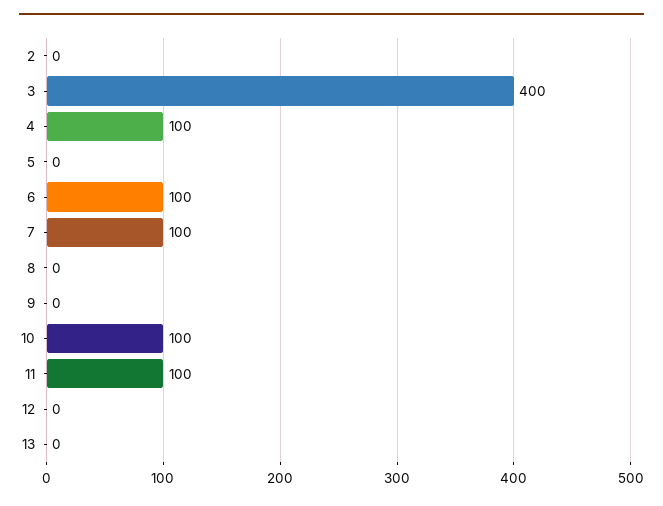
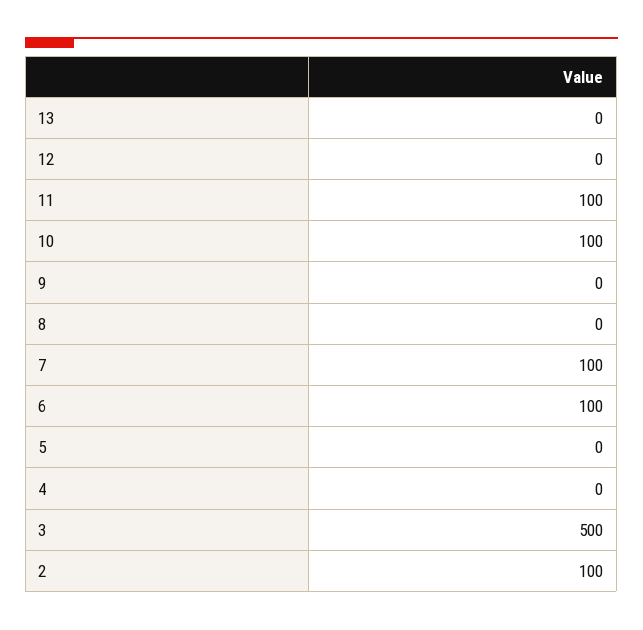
  {
-   "2": 0,
+   "2": 100,
-   "3": 400,
+   "3": 500,
-   "4": 100,
+   "4": 0,
    "5": 0,
    "6": 100,
    "7": 100,
    "8": 0,
    "9": 0,
    "10": 100,
    "11": 100,
    "12": 0,
    "13": 0
  }

